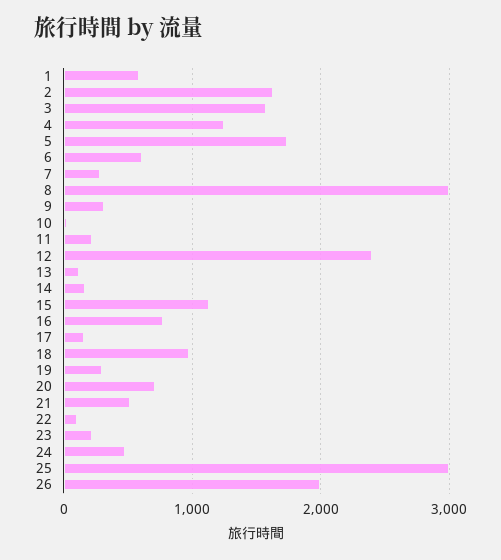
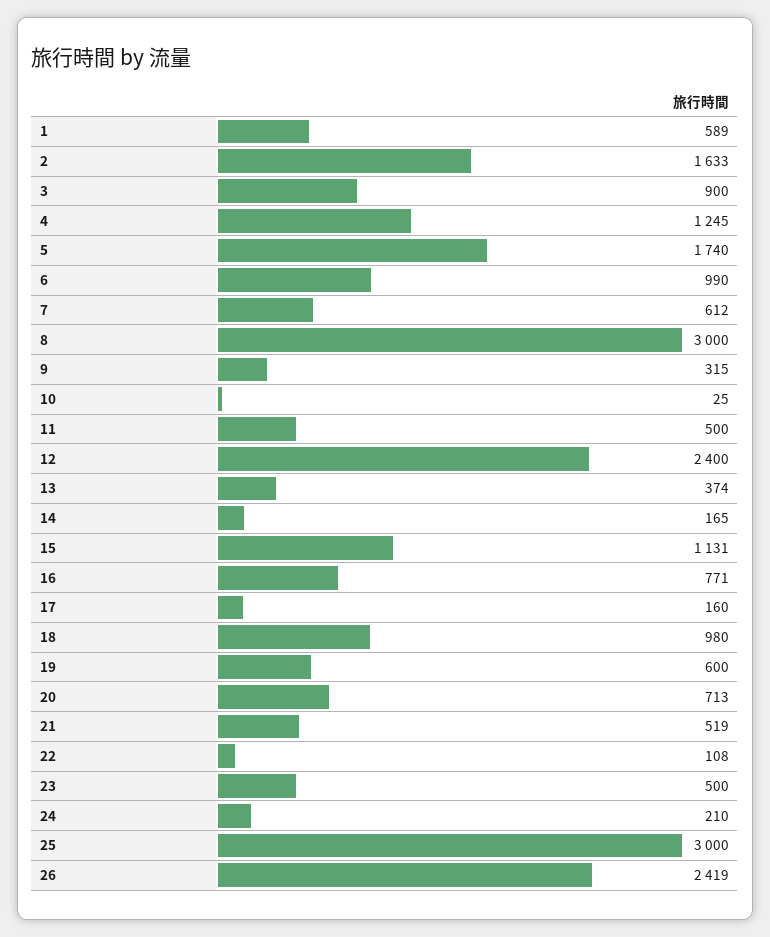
  {
    "1": 589,
    "2": 1633,
-   "3": 1600,
+   "3": 900,
    "4": 1245,
    "5": 1740,
-   "6": 600,
+   "6": 990,
-   "7": 300,
+   "7": 612,
    "8": 3000,
    "9": 315,
    "10": 25,
-   "11": 200,
+   "11": 500,
    "12": 2400,
-   "13": 100,
+   "13": 374,
    "14": 165,
    "15": 1131,
    "16": 771,
    "17": 160,
    "18": 980,
-   "19": 300,
+   "19": 600,
    "20": 713,
    "21": 519,
    "22": 108,
-   "23": 200,
+   "23": 500,
-   "24": 500,
+   "24": 210,
    "25": 3000,
-   "26": 2000
+   "26": 2419
  }

